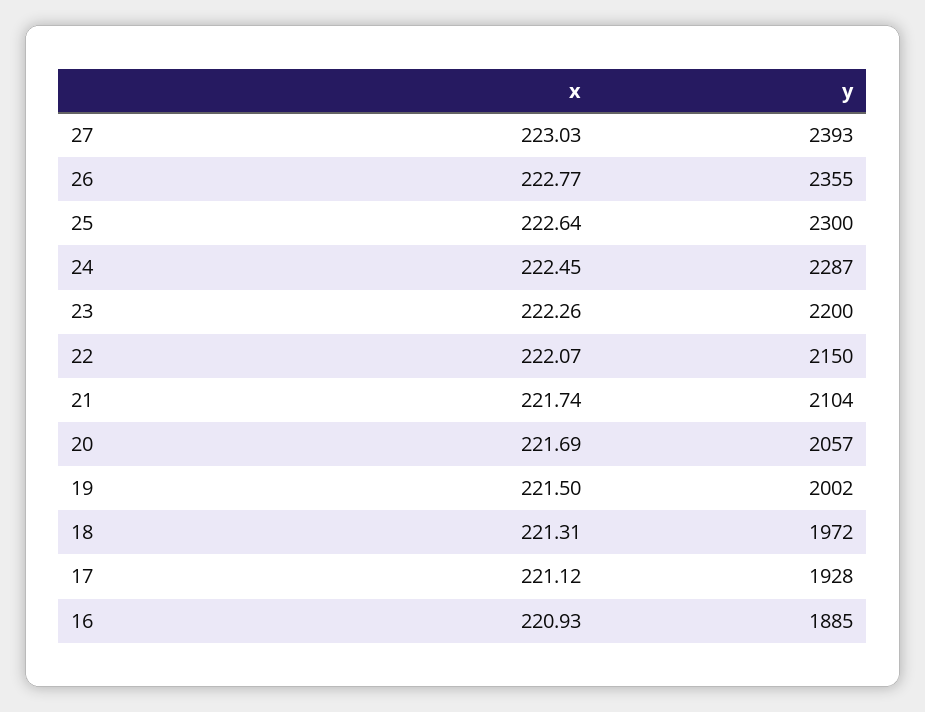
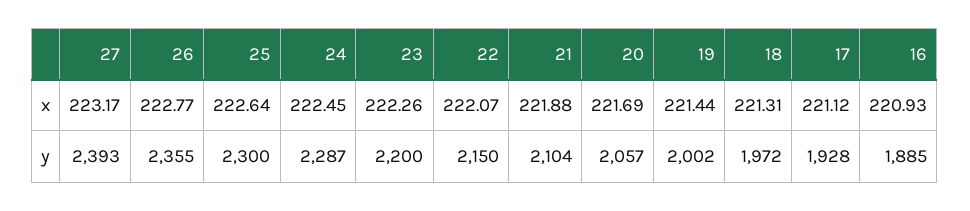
  {
    "x": {
-     "27": 223.03,
+     "27": 223.17,
      "26": 222.77,
      "25": 222.64,
      "24": 222.45,
      "23": 222.26,
      "22": 222.07,
-     "21": 221.74,
+     "21": 221.88,
      "20": 221.69,
-     "19": 221.5,
+     "19": 221.44,
      "18": 221.31,
      "17": 221.12,
      "16": 220.93
    },
    "y": {
      "27": 2393,
      "26": 2355,
      "25": 2300,
      "24": 2287,
      "23": 2200,
      "22": 2150,
      "21": 2104,
      "20": 2057,
      "19": 2002,
      "18": 1972,
      "17": 1928,
      "16": 1885
    }
  }

